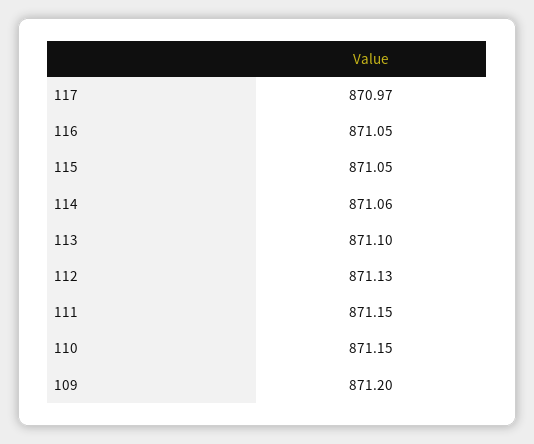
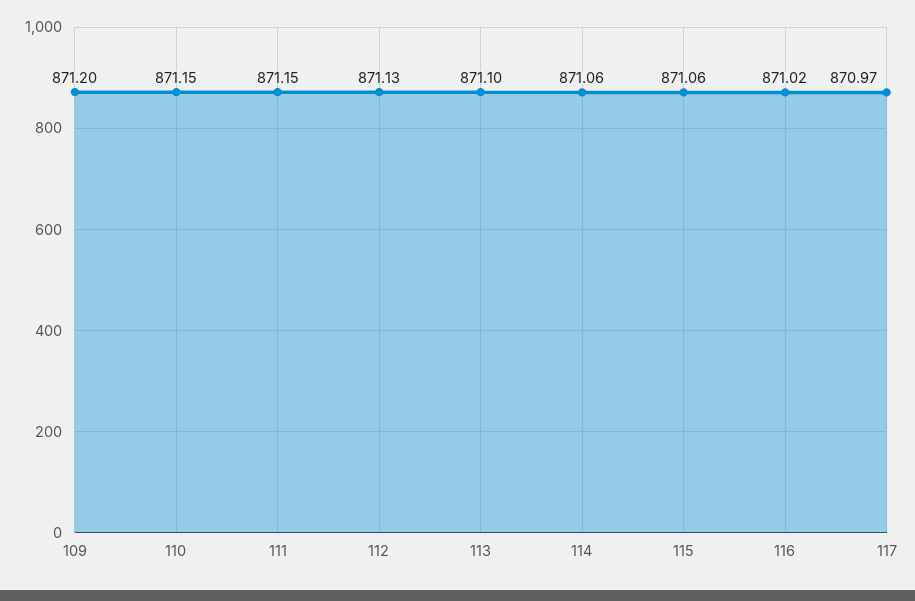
  {
    "117": 870.97,
-   "116": 871.05,
+   "116": 871.02,
-   "115": 871.05,
+   "115": 871.06,
    "114": 871.06,
    "113": 871.1,
    "112": 871.13,
    "111": 871.15,
    "110": 871.15,
    "109": 871.2
  }

